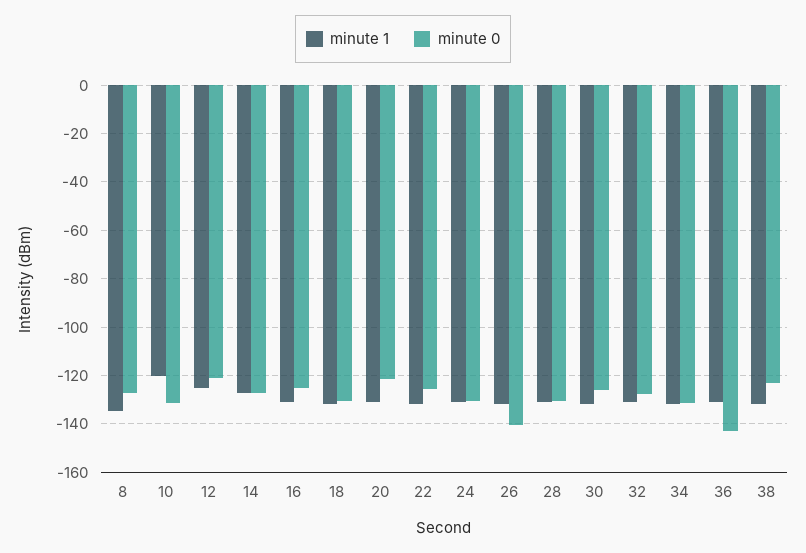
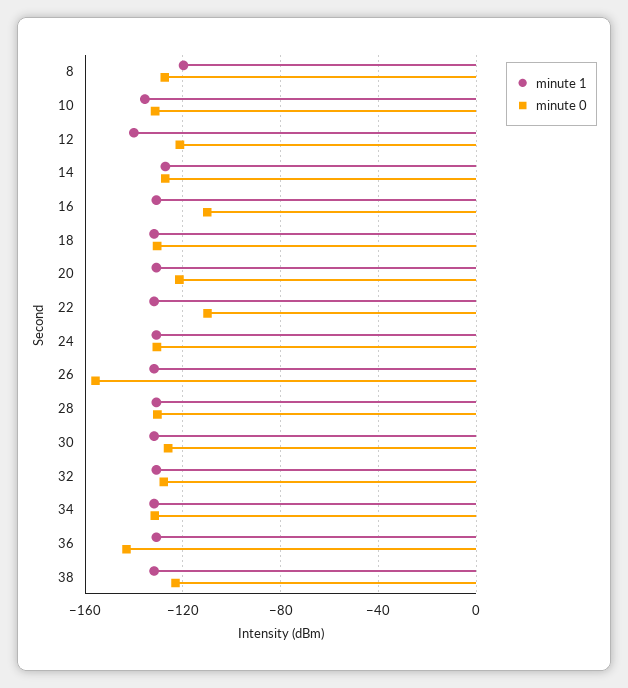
  {
    "minute 1": {
-     "8": -135,
+     "8": -120,
-     "10": -120,
+     "10": -135,
-     "12": -125,
+     "12": -140,
      "14": -127.5,
      "16": -130,
      "18": -132.5,
      "20": -130,
      "22": -132.5,
      "24": -130,
      "26": -132.5,
      "28": -130,
      "30": -132.5,
      "32": -130,
      "34": -132.5,
      "36": -130,
      "38": -132.5
    },
    "minute 0": {
      "8": -127.5,
      "10": -132.5,
      "12": -120,
      "14": -127.5,
-     "16": -125,
+     "16": -110,
      "18": -130,
      "20": -122.5,
-     "22": -125,
+     "22": -110,
      "24": -130,
-     "26": -140,
+     "26": -155,
      "28": -130,
      "30": -125,
      "32": -127.5,
      "34": -132.5,
      "36": -142.5,
      "38": -122.5
    }
  }

